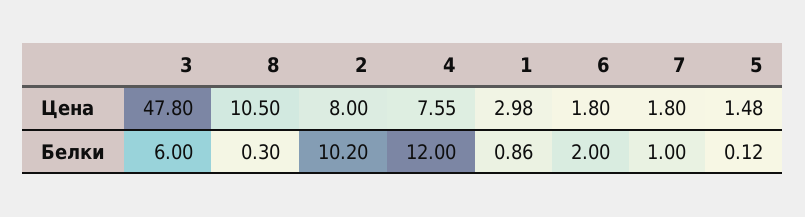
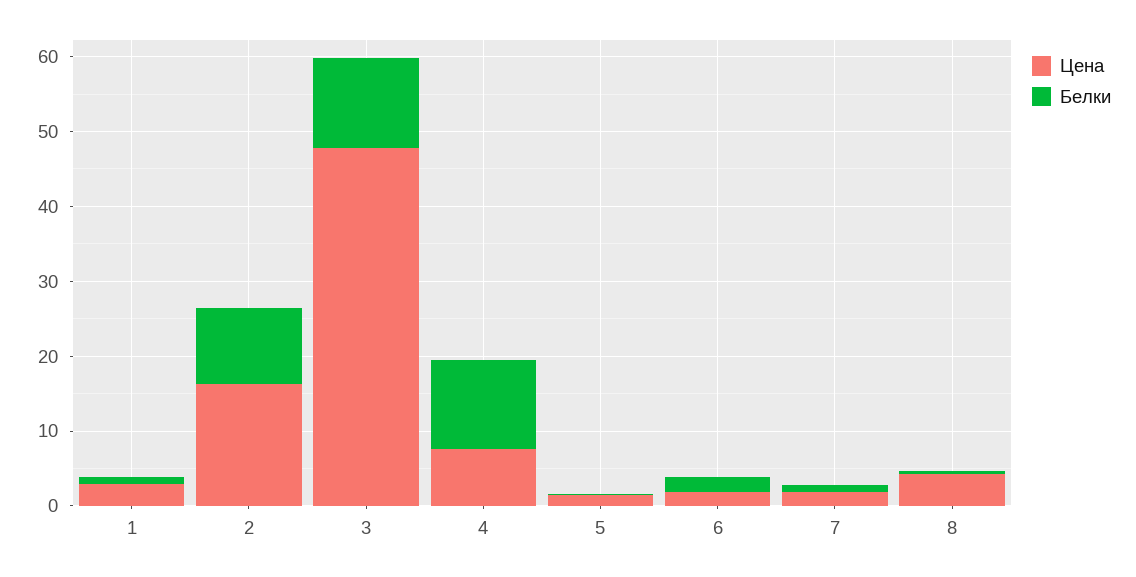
  {
    "Цена": {
      "3": 47.8,
-     "8": 10.5,
+     "8": 4,
-     "2": 8,
+     "2": 16,
      "4": 7.55,
      "1": 2.98,
      "6": 1.8,
      "7": 1.8,
      "5": 1.48
    },
    "Белки": {
-     "3": 6,
+     "3": 12,
      "8": 0.3,
      "2": 10.2,
      "4": 12,
      "1": 0.86,
      "6": 2,
      "7": 1,
      "5": 0.12
    }
  }

